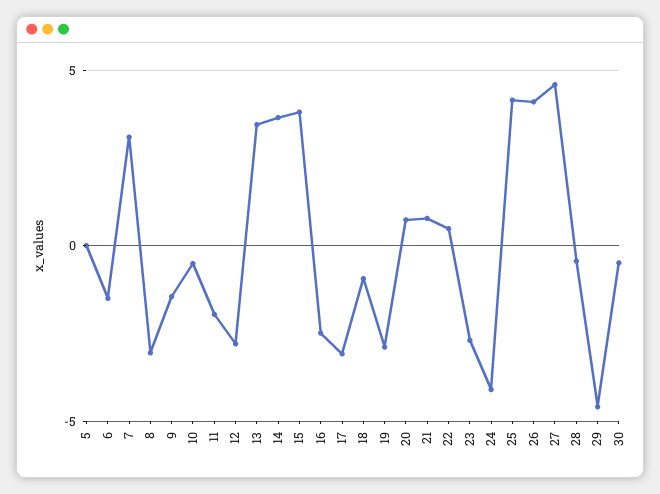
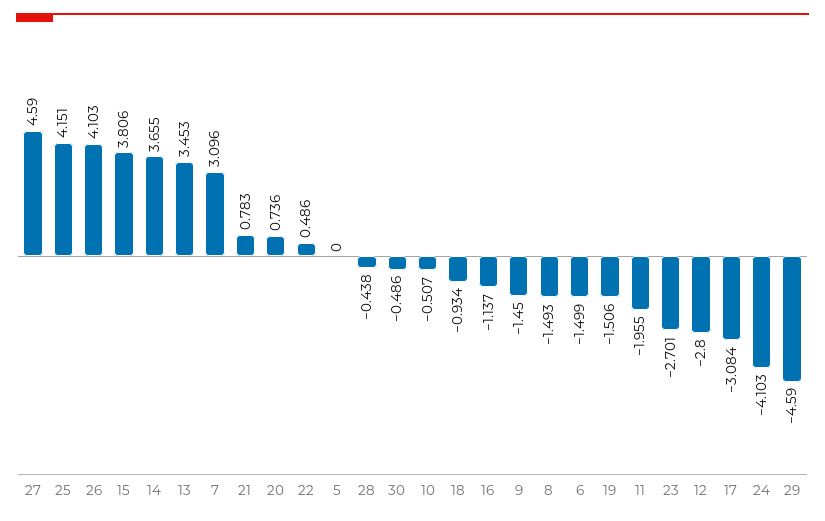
  {
    "5": 0,
    "6": -1.499,
    "7": 3.096,
-   "8": -3,
+   "8": -1.493,
    "9": -1.45,
    "10": -0.507,
    "11": -1.955,
    "12": -2.8,
    "13": 3.453,
    "14": 3.655,
    "15": 3.806,
-   "16": -2.5,
+   "16": -1.137,
    "17": -3.084,
    "18": -0.934,
-   "19": -3,
+   "19": -1.506,
    "20": 0.736,
    "21": 0.783,
    "22": 0.486,
    "23": -2.701,
    "24": -4.103,
    "25": 4.151,
    "26": 4.103,
    "27": 4.59,
    "28": -0.438,
    "29": -4.59,
    "30": -0.486
  }

